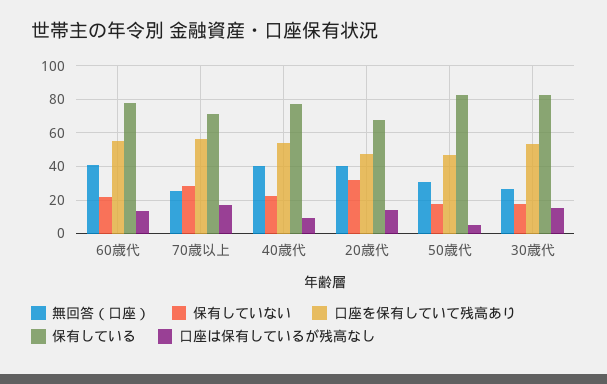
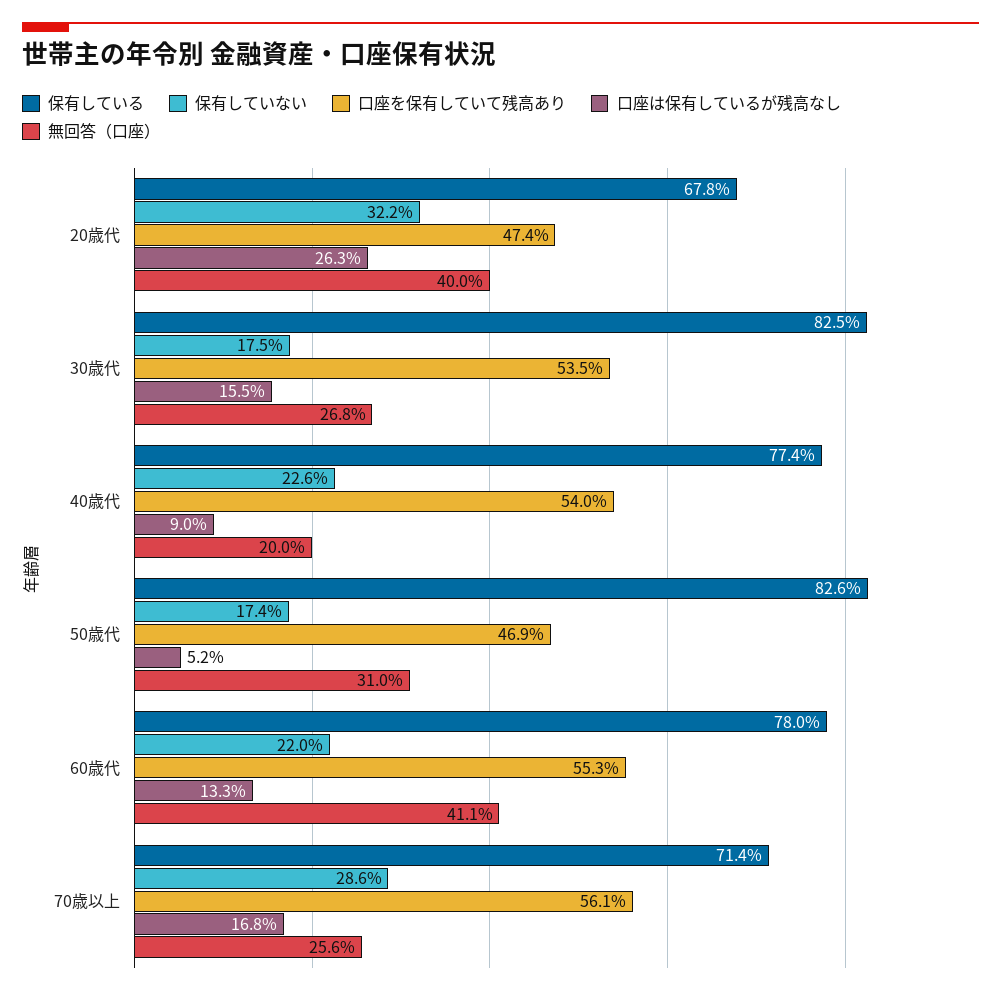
  {
    "無回答（口座）": {
      "60歳代": 41.1,
      "70歳以上": 25.6,
-     "40歳代": 40,
+     "40歳代": 20,
      "20歳代": 40,
      "50歳代": 31,
      "30歳代": 26.8
    },
    "保有していない": {
      "60歳代": 22,
      "70歳以上": 28.6,
      "40歳代": 22.6,
      "20歳代": 32.2,
      "50歳代": 17.4,
      "30歳代": 17.5
    },
    "口座を保有していて残高あり": {
      "60歳代": 55.3,
      "70歳以上": 56.1,
      "40歳代": 54,
      "20歳代": 47.4,
      "50歳代": 46.9,
      "30歳代": 53.5
    },
    "保有している": {
      "60歳代": 78,
      "70歳以上": 71.4,
      "40歳代": 77.4,
      "20歳代": 67.8,
      "50歳代": 82.6,
      "30歳代": 82.5
    },
    "口座は保有しているが残高なし": {
      "60歳代": 13.3,
      "70歳以上": 16.8,
      "40歳代": 9,
-     "20歳代": 15,
+     "20歳代": 26.3,
      "50歳代": 5.2,
      "30歳代": 15.5
    }
  }

